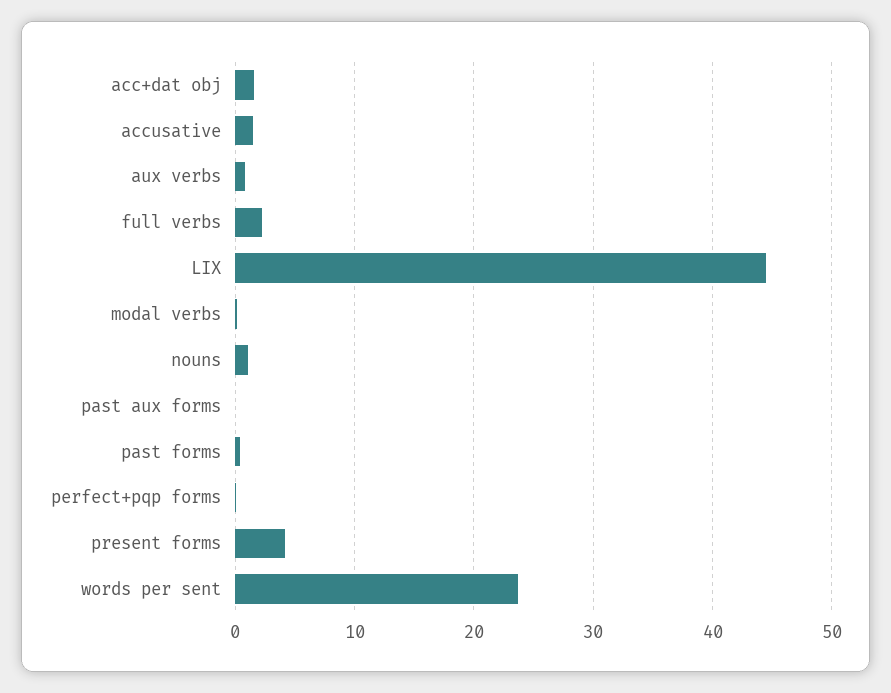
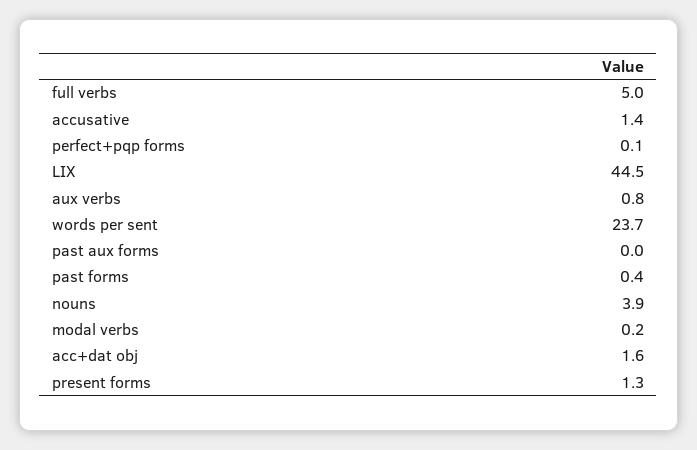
  {
    "acc+dat obj": 1.6,
    "accusative": 1.4,
    "aux verbs": 0.8,
-   "full verbs": 2,
+   "full verbs": 5,
    "LIX": 44.5,
    "modal verbs": 0.2,
-   "nouns": 1,
+   "nouns": 3.9,
    "past aux forms": 0,
    "past forms": 0.4,
    "perfect+pqp forms": 0.1,
-   "present forms": 4,
+   "present forms": 1.3,
    "words per sent": 23.7
  }

